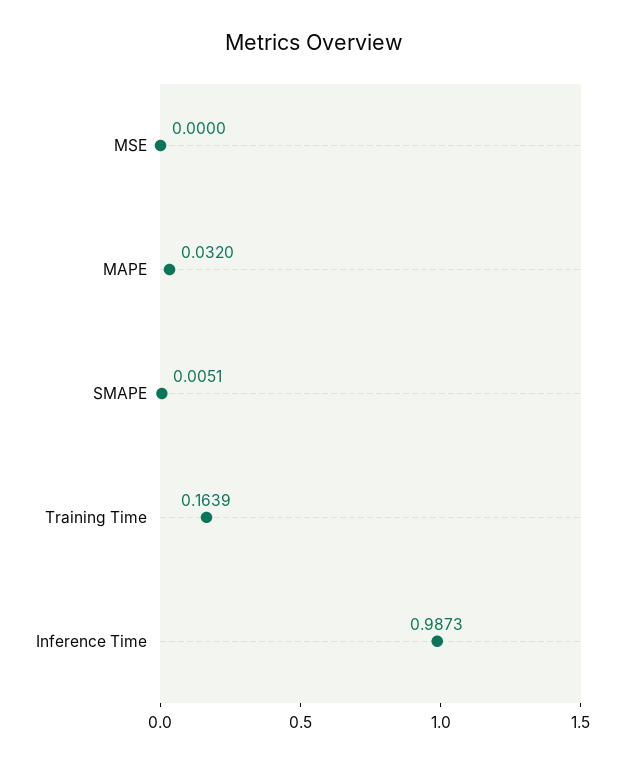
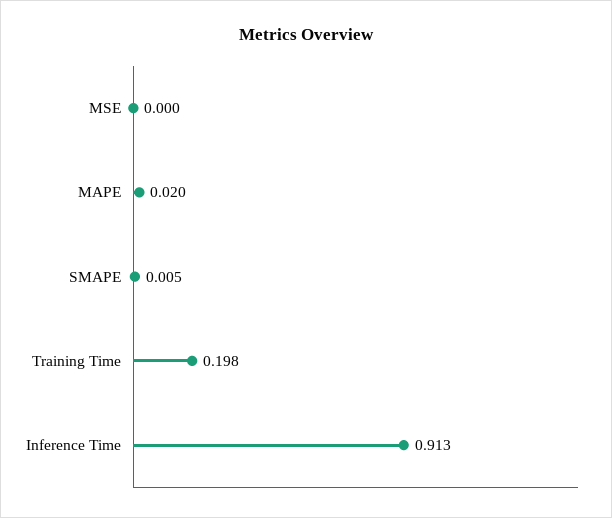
  {
    "MSE": 0,
-   "MAPE": 0.032,
+   "MAPE": 0.02,
    "SMAPE": 0.0051,
-   "Training Time": 0.1639,
+   "Training Time": 0.198,
-   "Inference Time": 0.9873
+   "Inference Time": 0.913
  }

